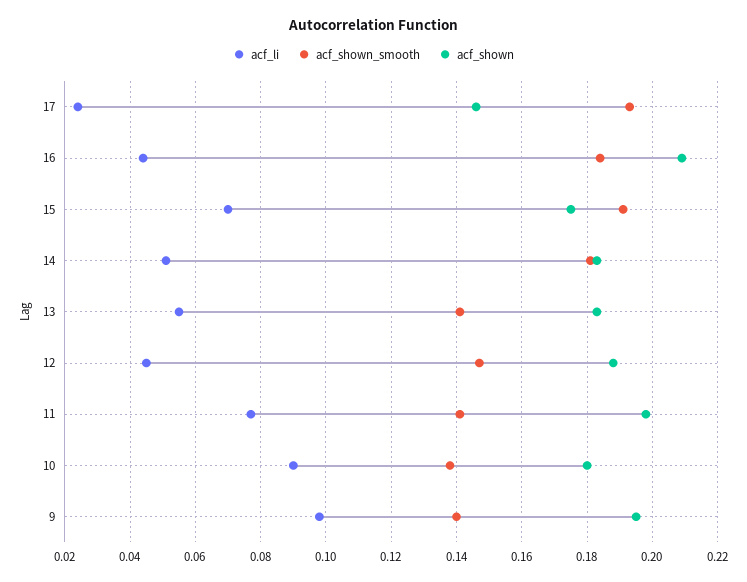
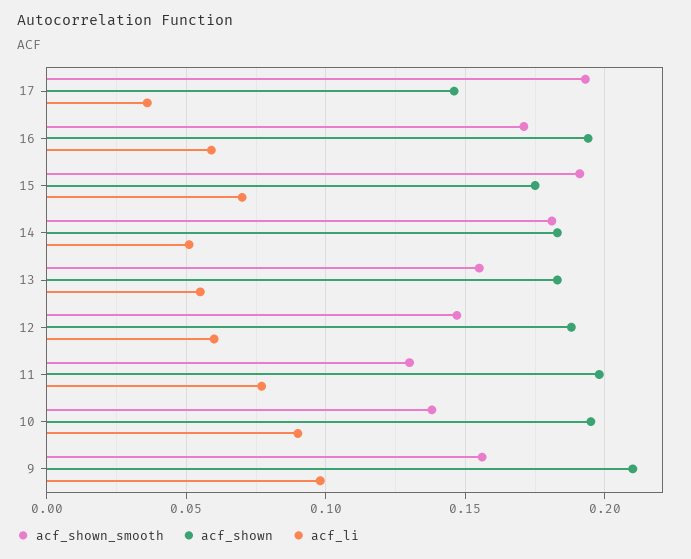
  {
    "acf_li": {
-     "17": 0.025,
+     "17": 0.035,
-     "16": 0.045,
+     "16": 0.06,
      "15": 0.07,
      "14": 0.05,
      "13": 0.055,
-     "12": 0.045,
+     "12": 0.06,
      "11": 0.075,
      "10": 0.09,
      "9": 0.1
    },
    "acf_shown_smooth": {
      "17": 0.195,
-     "16": 0.185,
+     "16": 0.17,
      "15": 0.19,
      "14": 0.18,
-     "13": 0.14,
+     "13": 0.155,
      "12": 0.145,
-     "11": 0.14,
+     "11": 0.13,
      "10": 0.14,
-     "9": 0.14
+     "9": 0.155
    },
    "acf_shown": {
      "17": 0.145,
-     "16": 0.21,
+     "16": 0.195,
      "15": 0.175,
      "14": 0.185,
      "13": 0.185,
      "12": 0.19,
      "11": 0.2,
-     "10": 0.18,
+     "10": 0.195,
-     "9": 0.195
+     "9": 0.21
    }
  }

